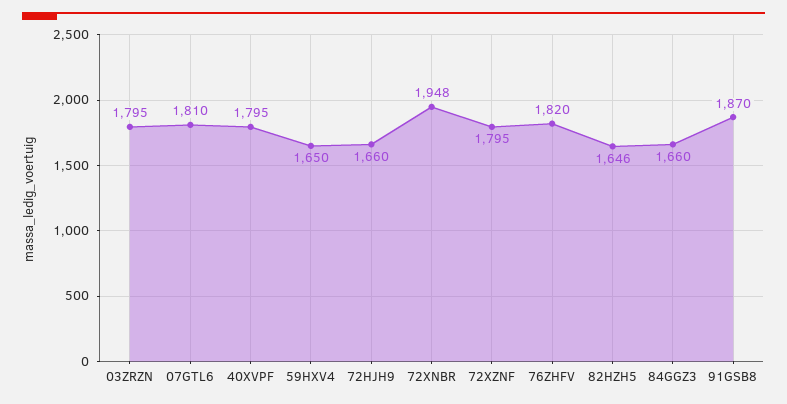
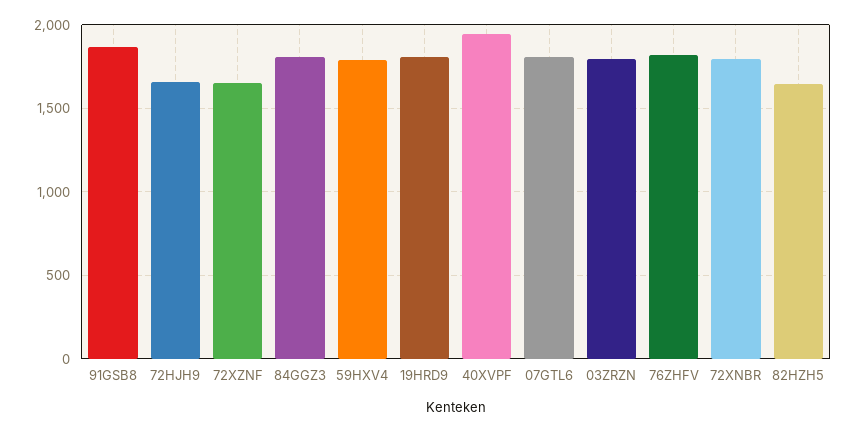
  {
    "03ZRZN": 1795,
    "07GTL6": 1810,
-   "40XVPF": 1795,
+   "40XVPF": 1950,
-   "59HXV4": 1650,
+   "59HXV4": 1800,
    "72HJH9": 1660,
-   "72XNBR": 1948,
+   "72XNBR": 1800,
-   "72XZNF": 1795,
+   "72XZNF": 1650,
    "76ZHFV": 1820,
    "82HZH5": 1646,
-   "84GGZ3": 1660,
+   "84GGZ3": 1800,
-   "91GSB8": 1870
+   "91GSB8": 1870,
+   "19HRD9": 1800
  }

